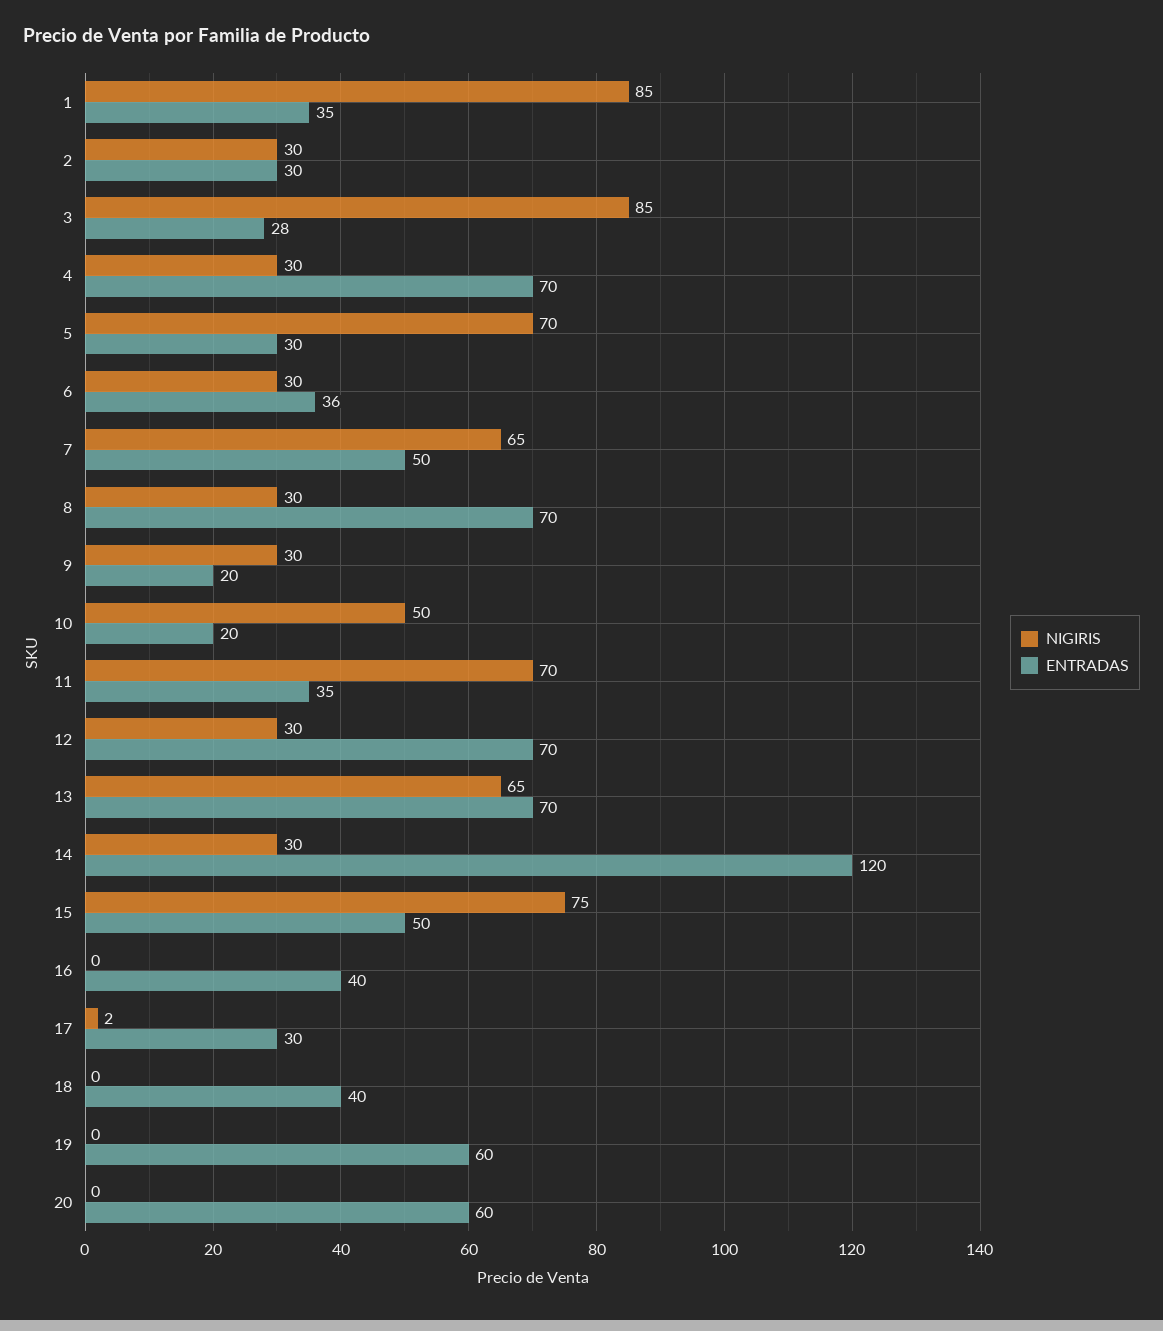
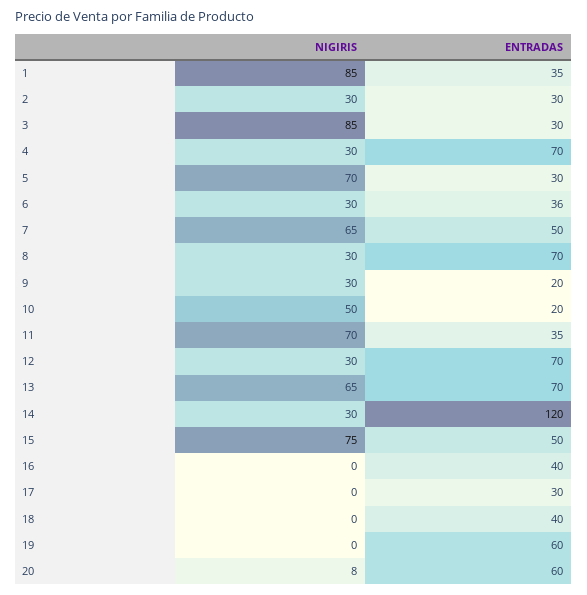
  {
    "NIGIRIS": {
      "1": 85,
      "2": 30,
      "3": 85,
      "4": 30,
      "5": 70,
      "6": 30,
      "7": 65,
      "8": 30,
      "9": 30,
      "10": 50,
      "11": 70,
      "12": 30,
      "13": 65,
      "14": 30,
      "15": 75,
      "16": 0,
-     "17": 2,
+     "17": 0,
      "18": 0,
      "19": 0,
-     "20": 0
+     "20": 8
    },
    "ENTRADAS": {
      "1": 35,
      "2": 30,
-     "3": 28,
+     "3": 30,
      "4": 70,
      "5": 30,
      "6": 36,
      "7": 50,
      "8": 70,
      "9": 20,
      "10": 20,
      "11": 35,
      "12": 70,
      "13": 70,
      "14": 120,
      "15": 50,
      "16": 40,
      "17": 30,
      "18": 40,
      "19": 60,
      "20": 60
    }
  }

